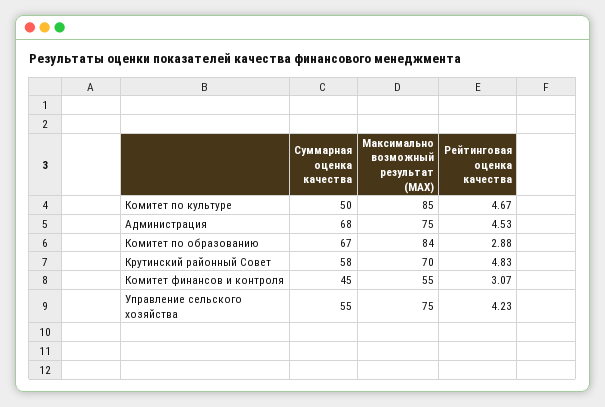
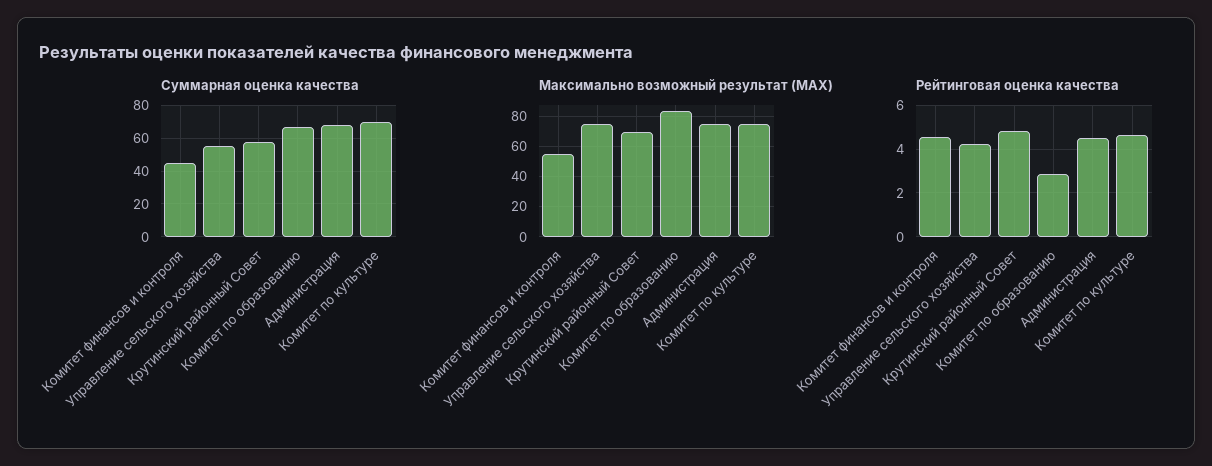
  {
    "Суммарная оценка качества": {
-     "Комитет по культуре": 50,
+     "Комитет по культуре": 70,
      "Администрация": 68,
      "Комитет по образованию": 67,
      "Крутинский районный Совет": 58,
      "Комитет финансов и контроля": 45,
      "Управление сельского хозяйства": 55
    },
    "Максимально возможный результат (MAX)": {
-     "Комитет по культуре": 85,
+     "Комитет по культуре": 75,
      "Администрация": 75,
      "Комитет по образованию": 84,
      "Крутинский районный Совет": 70,
      "Комитет финансов и контроля": 55,
      "Управление сельского хозяйства": 75
    },
    "Рейтинговая оценка качества": {
      "Комитет по культуре": 4.67,
      "Администрация": 4.53,
      "Комитет по образованию": 2.88,
      "Крутинский районный Совет": 4.83,
-     "Комитет финансов и контроля": 3.07,
+     "Комитет финансов и контроля": 4.5,
      "Управление сельского хозяйства": 4.23
    }
  }

